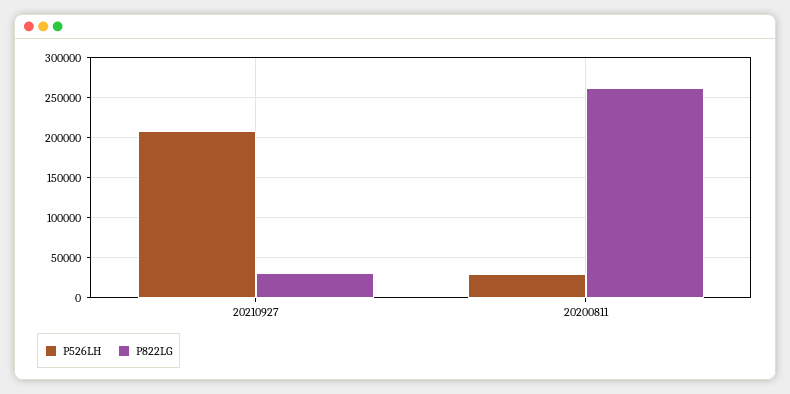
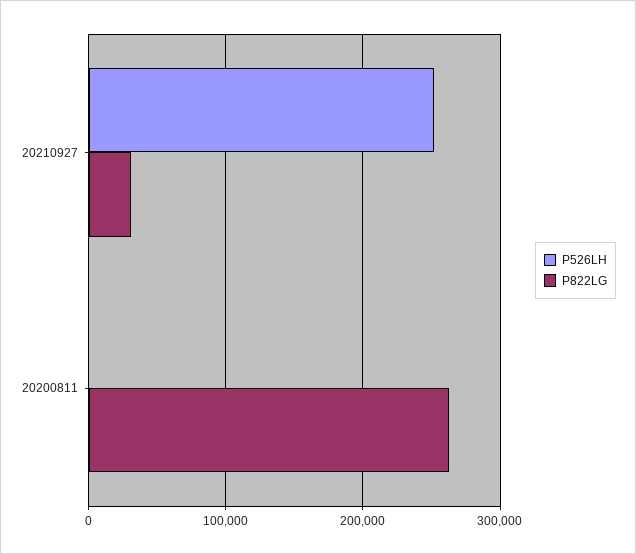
  {
    "P526LH": {
-     "20210927": 210000,
+     "20210927": 250000,
-     "20200811": 30000
+     "20200811": 0
    },
    "P822LG": {
      "20210927": 30000,
      "20200811": 260000
    }
  }

